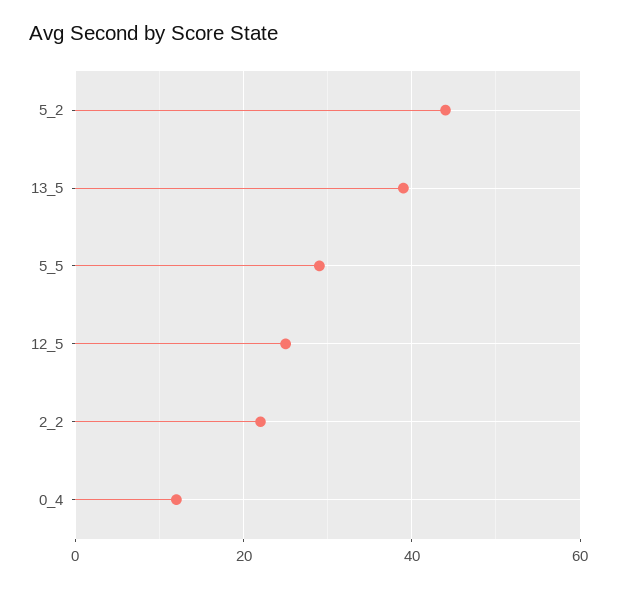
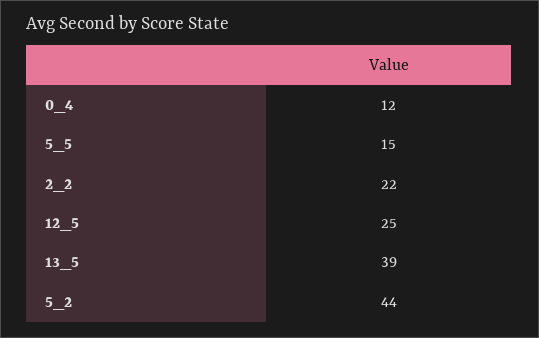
  {
    "5_2": 44,
    "13_5": 39,
-   "5_5": 30,
+   "5_5": 15,
    "12_5": 25,
    "2_2": 22,
    "0_4": 12
  }

